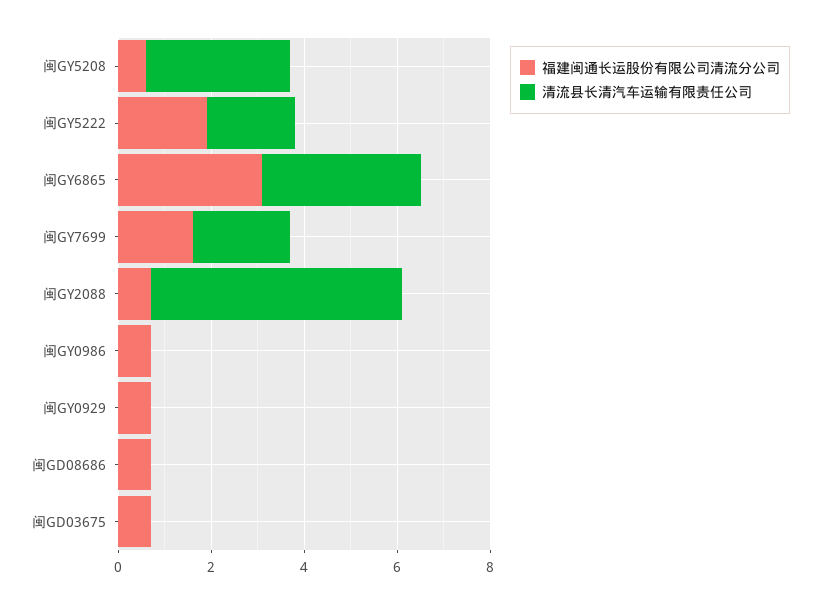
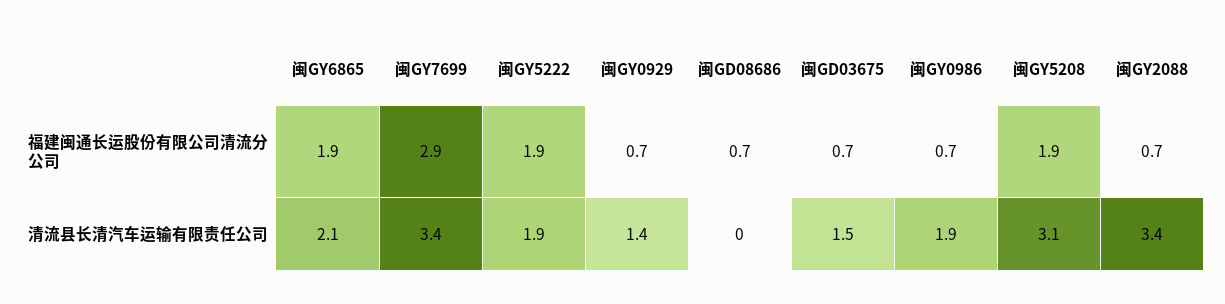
  {
    "福建闽通长运股份有限公司清流分公司": {
-     "闽GY5208": 0.5,
+     "闽GY5208": 1.9,
      "闽GY5222": 1.9,
-     "闽GY6865": 3,
+     "闽GY6865": 1.9,
-     "闽GY7699": 1.5,
+     "闽GY7699": 2.9,
      "闽GY2088": 0.7,
      "闽GY0986": 0.7,
      "闽GY0929": 0.7,
      "闽GD08686": 0.7,
      "闽GD03675": 0.7
    },
    "清流县长清汽车运输有限责任公司": {
      "闽GY5208": 3.1,
      "闽GY5222": 1.9,
-     "闽GY6865": 3.5,
+     "闽GY6865": 2.1,
-     "闽GY7699": 2,
+     "闽GY7699": 3.4,
-     "闽GY2088": 5.5,
+     "闽GY2088": 3.4,
-     "闽GY0986": 0,
+     "闽GY0986": 1.9,
-     "闽GY0929": 0,
+     "闽GY0929": 1.4,
      "闽GD08686": 0,
-     "闽GD03675": 0
+     "闽GD03675": 1.5
    }
  }

